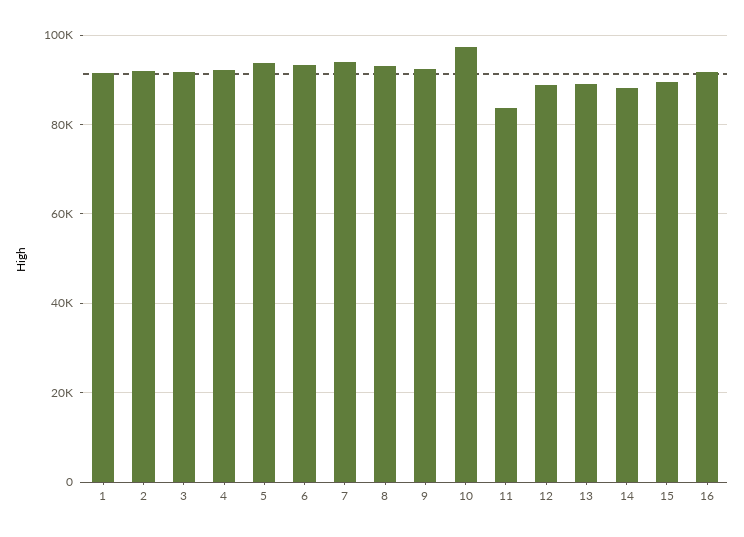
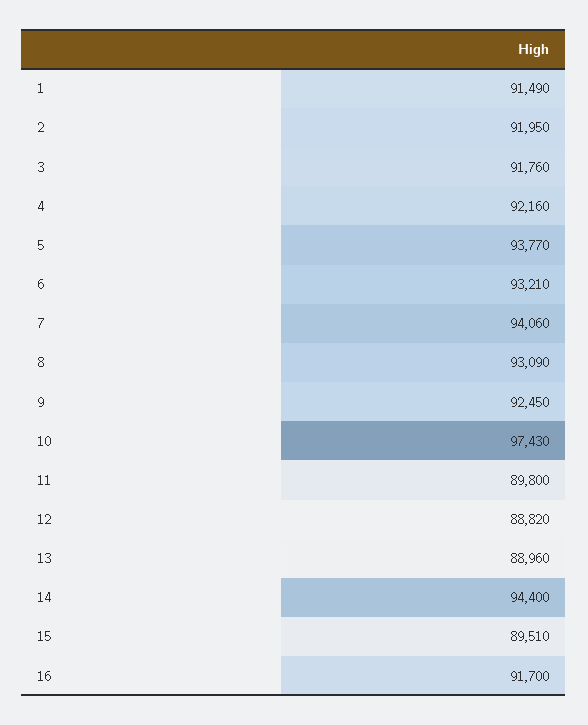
  {
    "1": 91490,
    "2": 91950,
    "3": 91760,
    "4": 92160,
    "5": 93770,
    "6": 93210,
    "7": 94060,
    "8": 93090,
    "9": 92450,
    "10": 97430,
-   "11": 84000,
+   "11": 89800,
    "12": 88820,
    "13": 88960,
-   "14": 88000,
+   "14": 94400,
    "15": 89510,
    "16": 91700
  }

